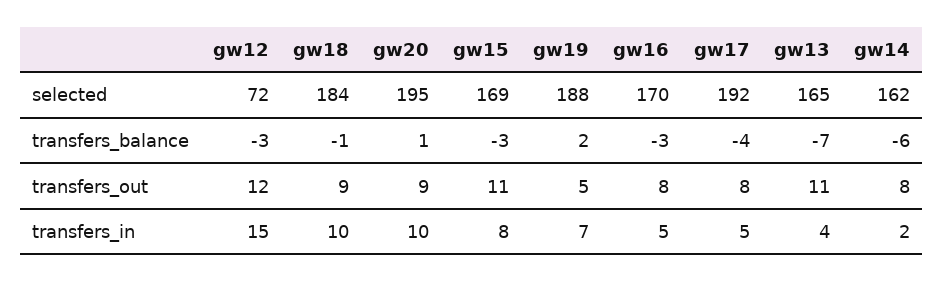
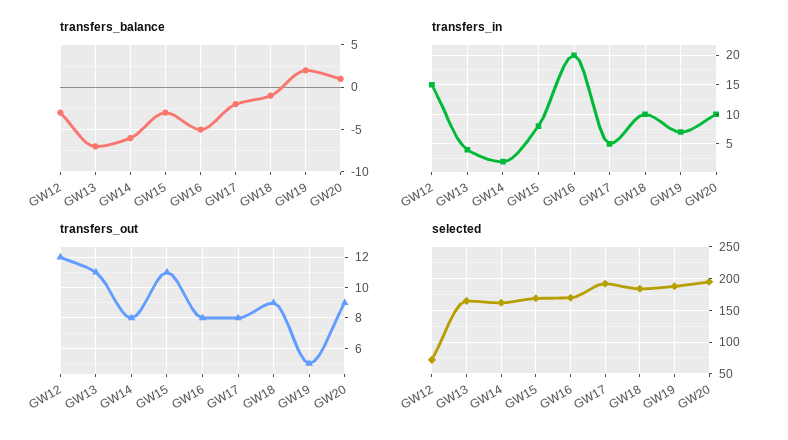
  {
    "selected": {
      "gw12": 72,
      "gw18": 184,
      "gw20": 195,
      "gw15": 169,
      "gw19": 188,
      "gw16": 170,
      "gw17": 192,
      "gw13": 165,
      "gw14": 162
    },
    "transfers_balance": {
      "gw12": -3,
      "gw18": -1,
      "gw20": 1,
      "gw15": -3,
      "gw19": 2,
-     "gw16": -3,
+     "gw16": -5,
-     "gw17": -4,
+     "gw17": -2,
      "gw13": -7,
      "gw14": -6
    },
    "transfers_out": {
      "gw12": 12,
      "gw18": 9,
      "gw20": 9,
      "gw15": 11,
      "gw19": 5,
      "gw16": 8,
      "gw17": 8,
      "gw13": 11,
      "gw14": 8
    },
    "transfers_in": {
      "gw12": 15,
      "gw18": 10,
      "gw20": 10,
      "gw15": 8,
      "gw19": 7,
-     "gw16": 5,
+     "gw16": 20,
      "gw17": 5,
      "gw13": 4,
      "gw14": 2
    }
  }

